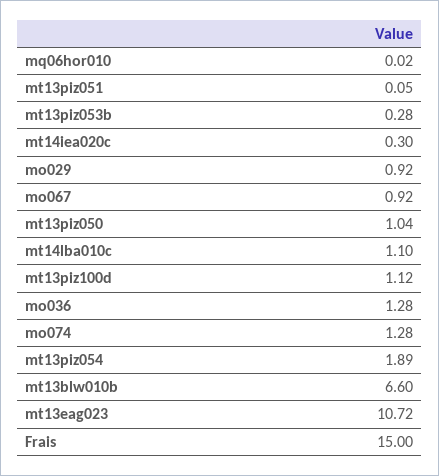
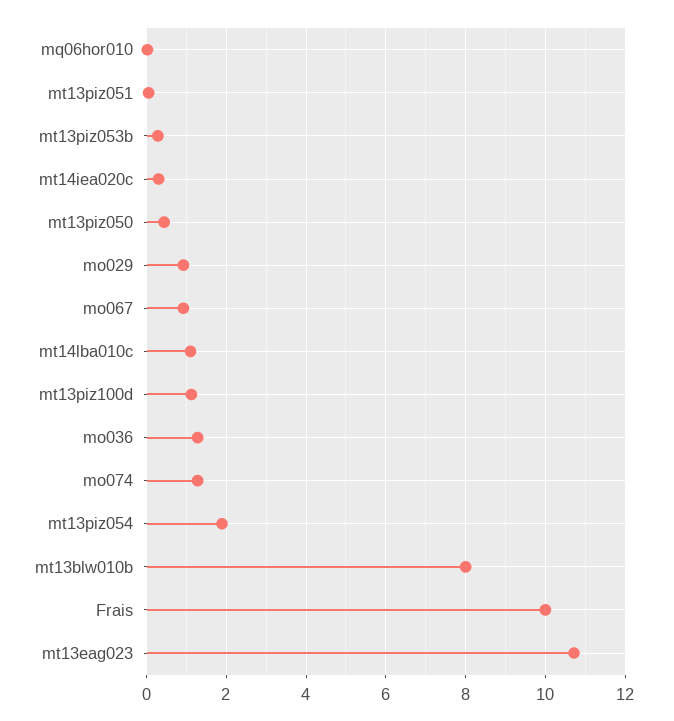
  {
    "mq06hor010": 0.02,
    "mt13piz051": 0.05,
    "mt13piz053b": 0.28,
    "mt14iea020c": 0.3,
    "mo029": 0.92,
    "mo067": 0.92,
-   "mt13piz050": 1.04,
+   "mt13piz050": 0.4,
    "mt14lba010c": 1.1,
    "mt13piz100d": 1.12,
    "mo036": 1.28,
    "mo074": 1.28,
    "mt13piz054": 1.89,
-   "mt13blw010b": 6.6,
+   "mt13blw010b": 8,
    "mt13eag023": 10.72,
-   "Frais": 15
+   "Frais": 10
  }

